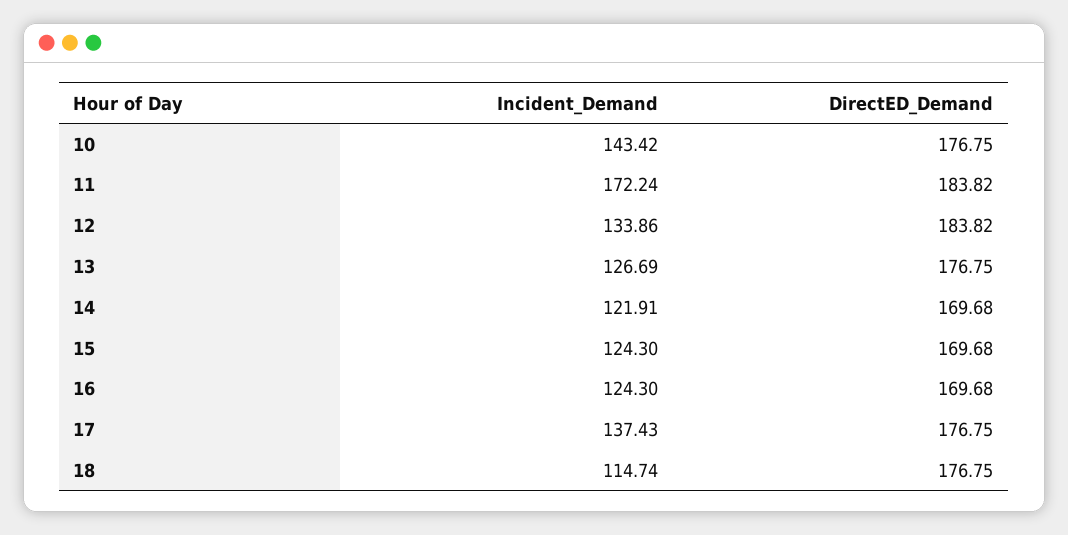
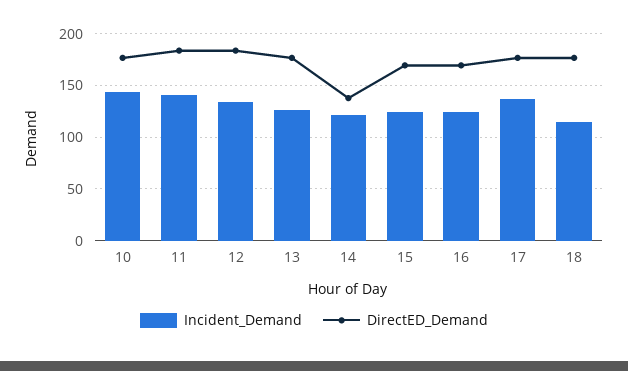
  {
    "Incident_Demand": {
      "10": 143.42,
-     "11": 172.24,
+     "11": 140,
      "12": 133.86,
      "13": 126.69,
      "14": 121.91,
      "15": 124.3,
      "16": 124.3,
      "17": 137.43,
      "18": 114.74
    },
    "DirectED_Demand": {
      "10": 176.75,
      "11": 183.82,
      "12": 183.82,
      "13": 176.75,
-     "14": 169.68,
+     "14": 140,
      "15": 169.68,
      "16": 169.68,
      "17": 176.75,
      "18": 176.75
    }
  }

